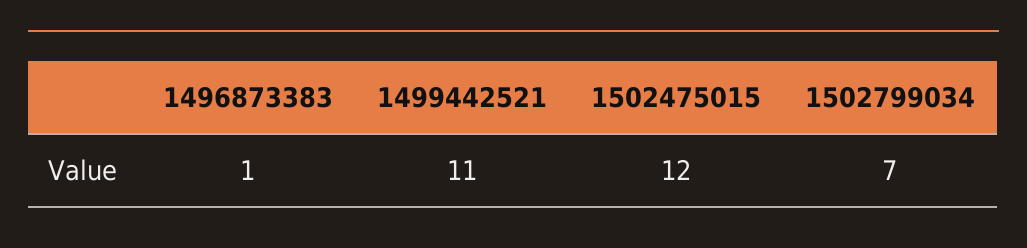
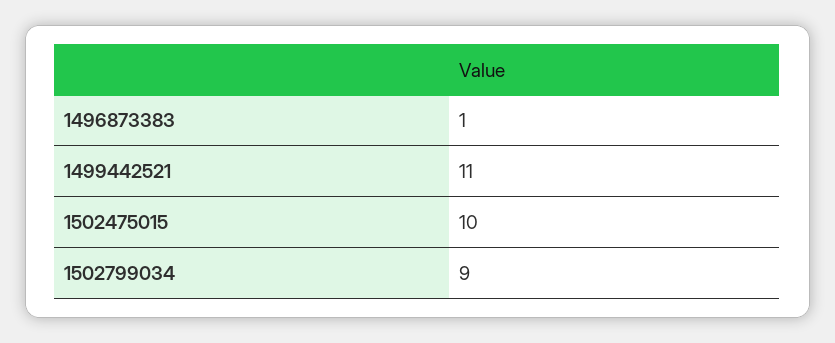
  {
    "1496873383": 1,
    "1499442521": 11,
-   "1502475015": 12,
+   "1502475015": 10,
-   "1502799034": 7
+   "1502799034": 9
  }

